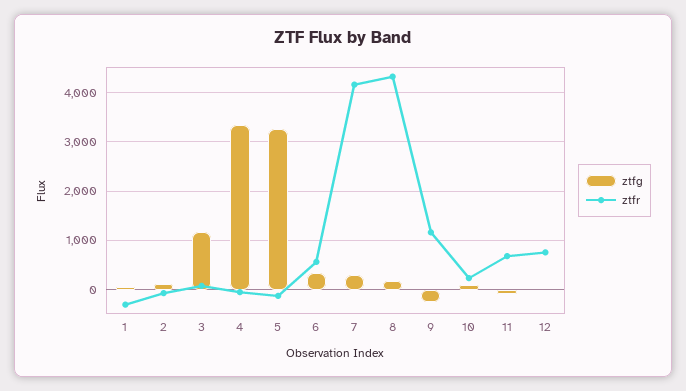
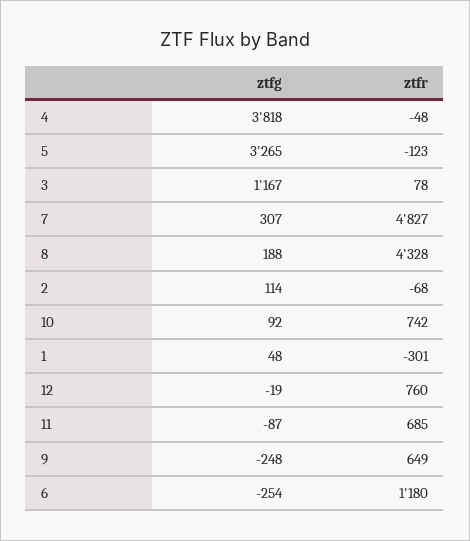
  {
    "ztfg": {
      "1": 48,
      "2": 114,
      "3": 1167,
-     "4": 3400,
+     "4": 3818,
      "5": 3265,
-     "6": 400,
+     "6": -254,
      "7": 307,
      "8": 188,
      "9": -248,
      "10": 92,
      "11": -87,
      "12": -19
    },
    "ztfr": {
      "1": -301,
      "2": -68,
      "3": 78,
      "4": -48,
      "5": -123,
-     "6": 600,
+     "6": 1180,
-     "7": 4200,
+     "7": 4827,
      "8": 4328,
-     "9": 1200,
+     "9": 649,
-     "10": 200,
+     "10": 742,
      "11": 685,
      "12": 760
    }
  }

